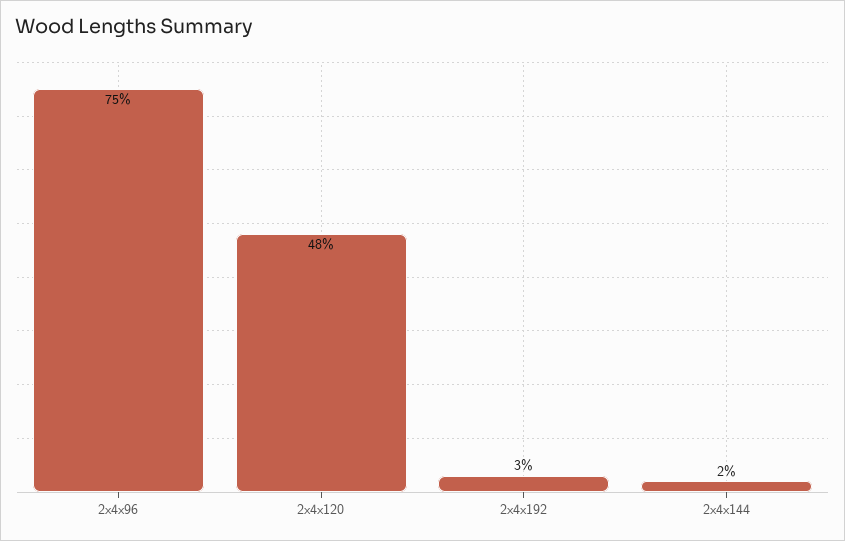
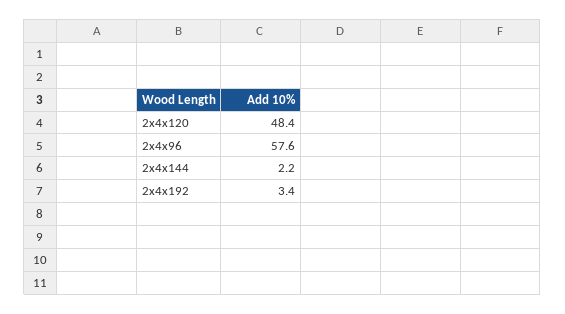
  {
-   "2x4x96": 75,
+   "2x4x96": 57.6,
    "2x4x120": 48.4,
    "2x4x192": 3.4,
    "2x4x144": 2.2
  }

